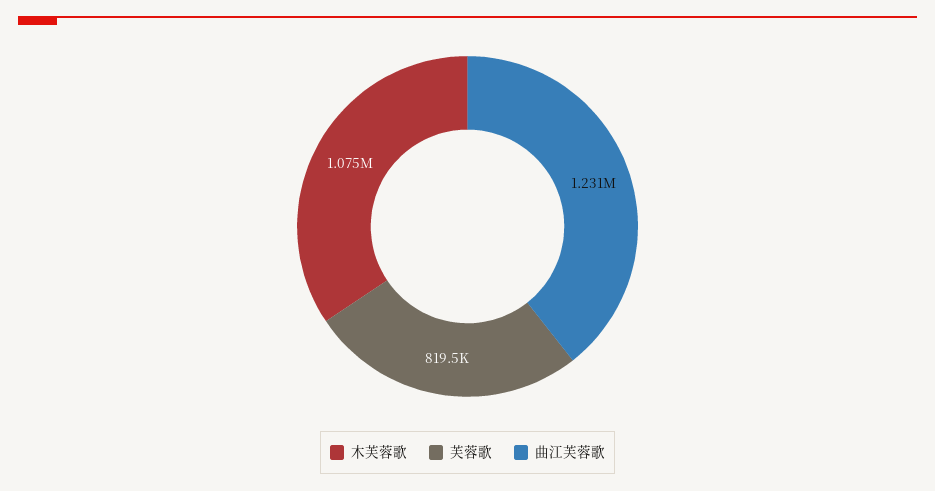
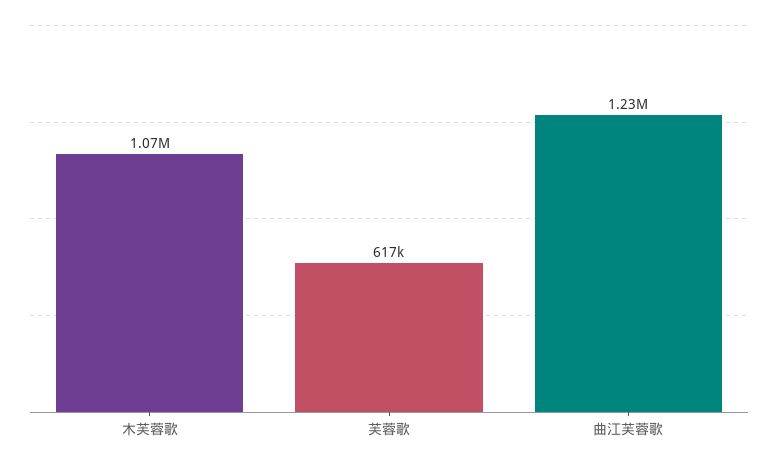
  {
    "木芙蓉歌": 1075000,
-   "芙蓉歌": 819500,
+   "芙蓉歌": 617000,
    "曲江芙蓉歌": 1231000
  }

